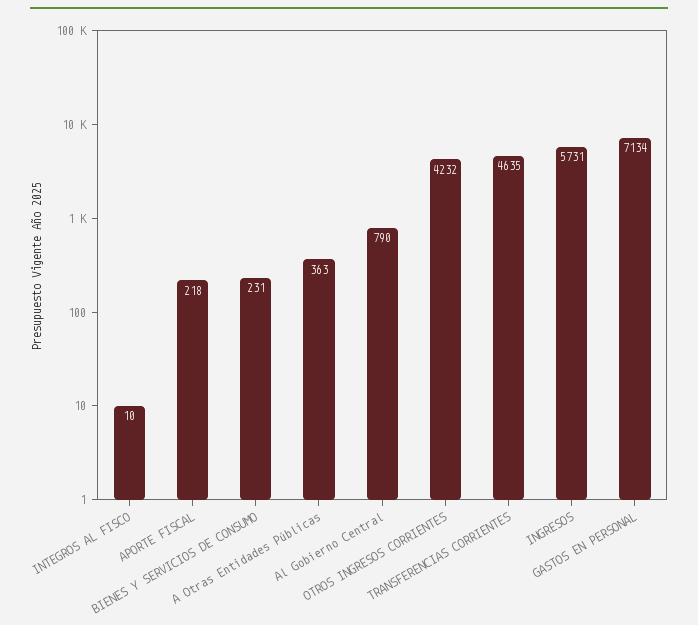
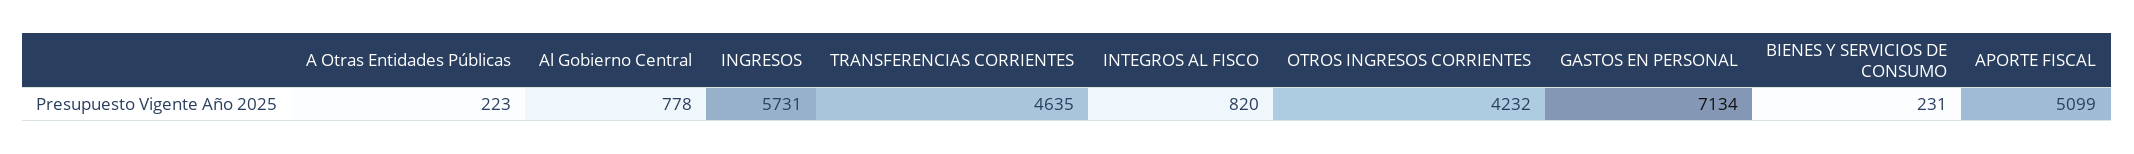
  {
-   "INTEGROS AL FISCO": 10,
+   "INTEGROS AL FISCO": 820,
-   "APORTE FISCAL": 218,
+   "APORTE FISCAL": 5099,
    "BIENES Y SERVICIOS DE CONSUMO": 231,
-   "A Otras Entidades Públicas": 363,
+   "A Otras Entidades Públicas": 223,
-   "Al Gobierno Central": 790,
+   "Al Gobierno Central": 778,
    "OTROS INGRESOS CORRIENTES": 4232,
    "TRANSFERENCIAS CORRIENTES": 4635,
    "INGRESOS": 5731,
    "GASTOS EN PERSONAL": 7134
  }

